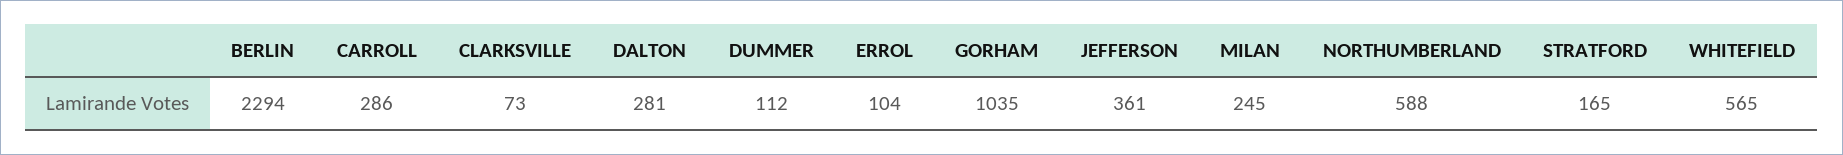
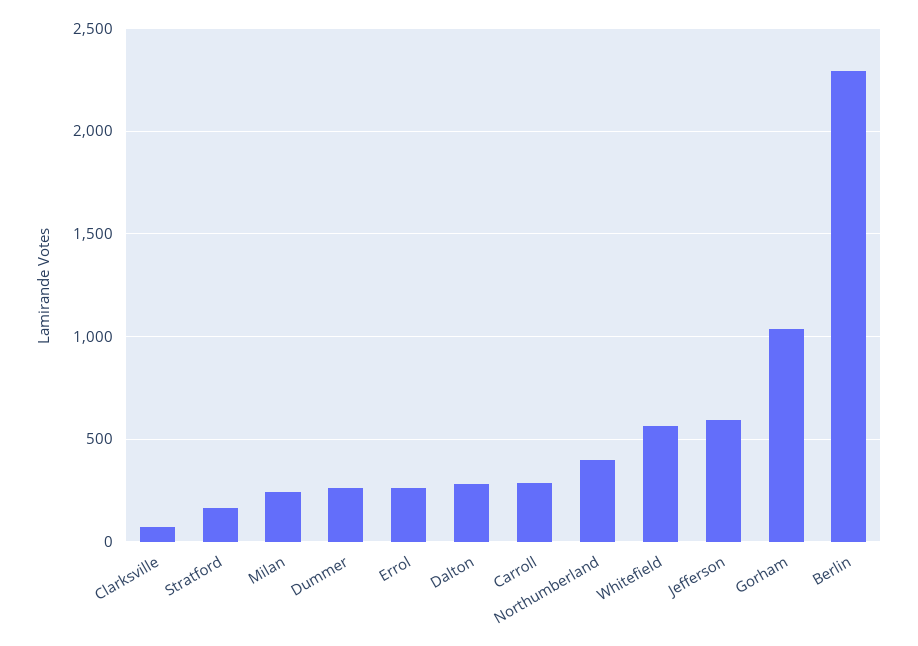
  {
    "BERLIN": 2294,
    "CARROLL": 286,
    "CLARKSVILLE": 73,
    "DALTON": 281,
-   "DUMMER": 112,
+   "DUMMER": 250,
-   "ERROL": 104,
+   "ERROL": 250,
    "GORHAM": 1035,
-   "JEFFERSON": 361,
+   "JEFFERSON": 600,
    "MILAN": 245,
-   "NORTHUMBERLAND": 588,
+   "NORTHUMBERLAND": 400,
    "STRATFORD": 165,
    "WHITEFIELD": 565
  }

